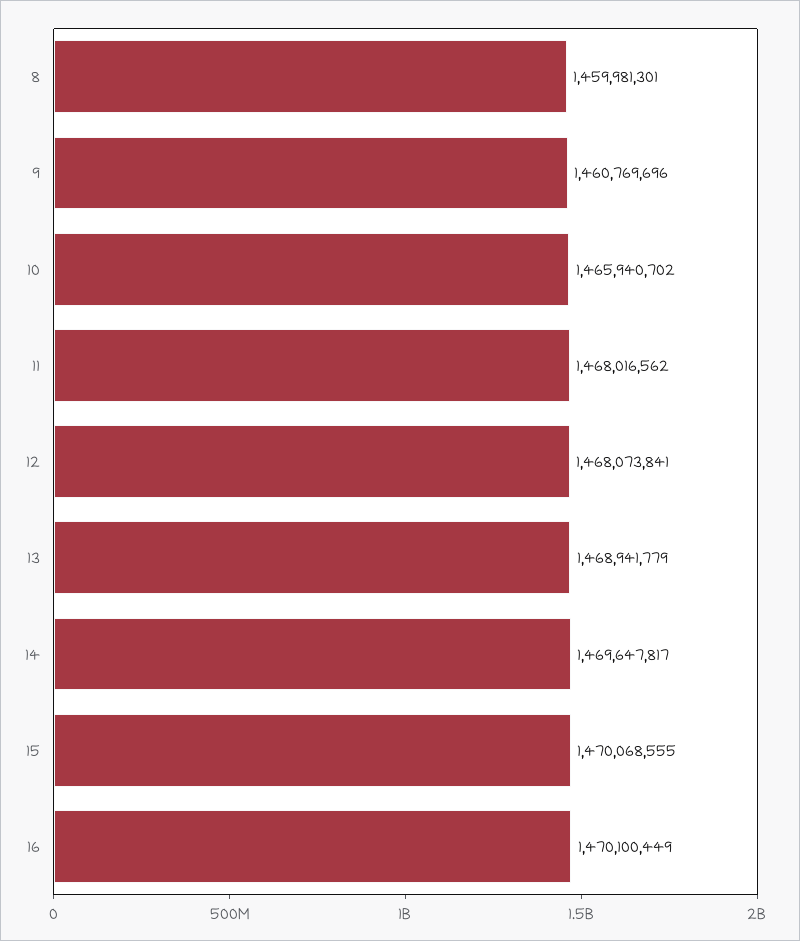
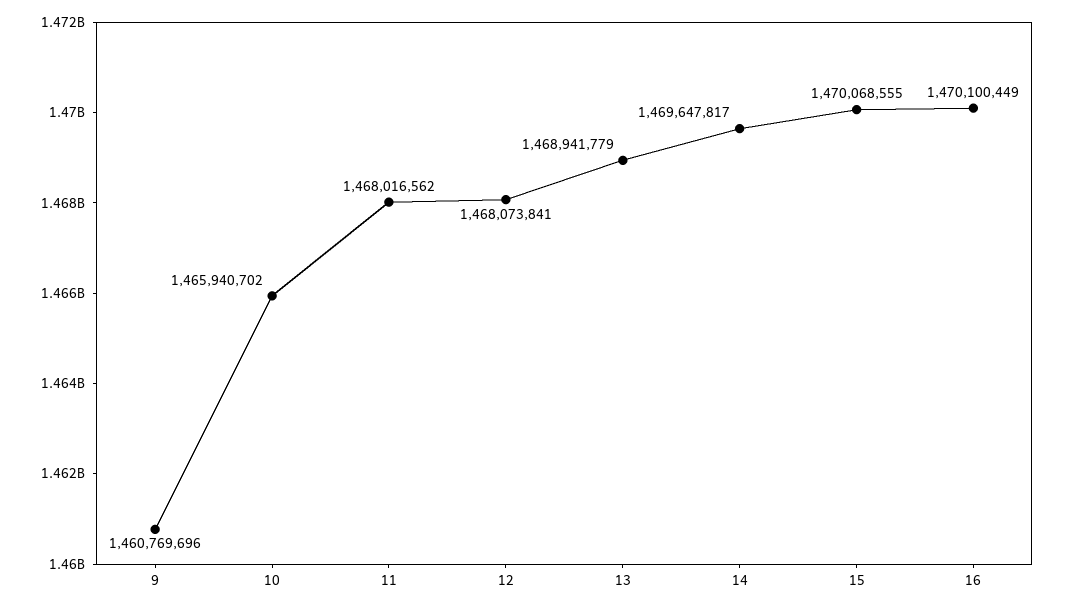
  {
-   "8": 1459981301,
    "9": 1460769696,
    "10": 1465940702,
    "11": 1468016562,
    "12": 1468073841,
    "13": 1468941779,
    "14": 1469647817,
    "15": 1470068555,
    "16": 1470100449
  }

